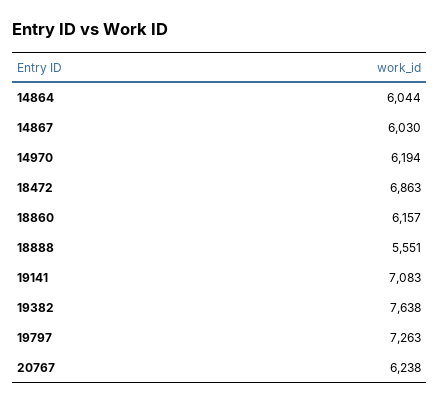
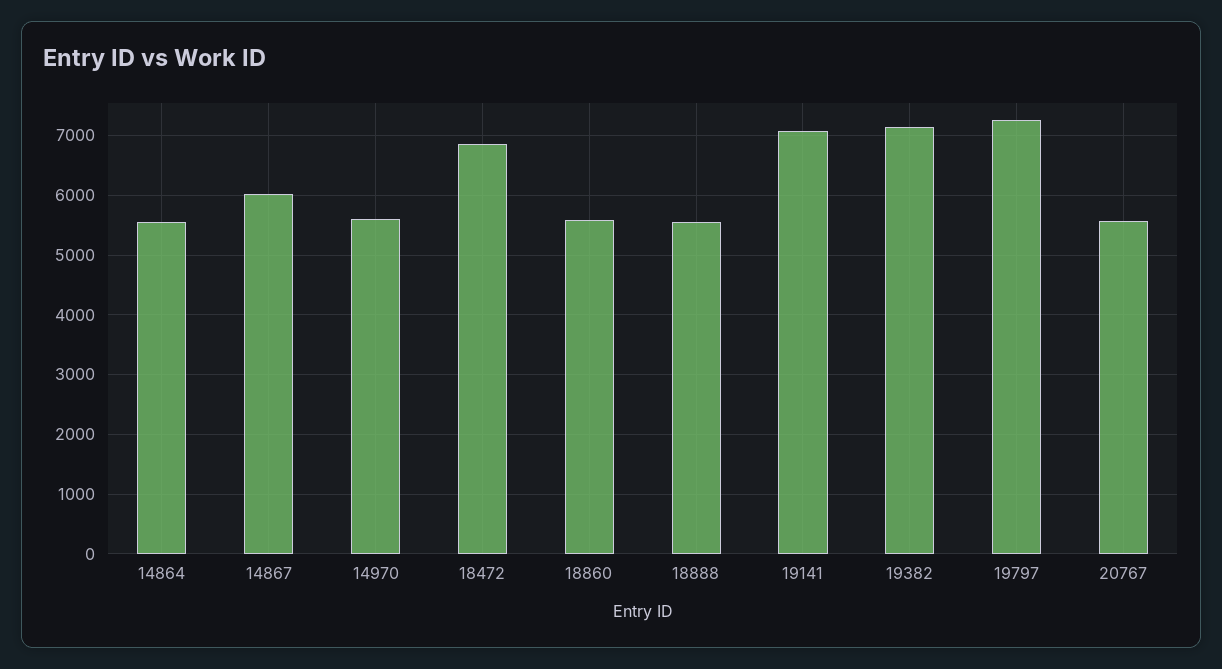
  {
-   "14864": 6044,
+   "14864": 5600,
    "14867": 6030,
-   "14970": 6194,
+   "14970": 5600,
    "18472": 6863,
-   "18860": 6157,
+   "18860": 5600,
    "18888": 5551,
    "19141": 7083,
-   "19382": 7638,
+   "19382": 7200,
    "19797": 7263,
-   "20767": 6238
+   "20767": 5600
  }

